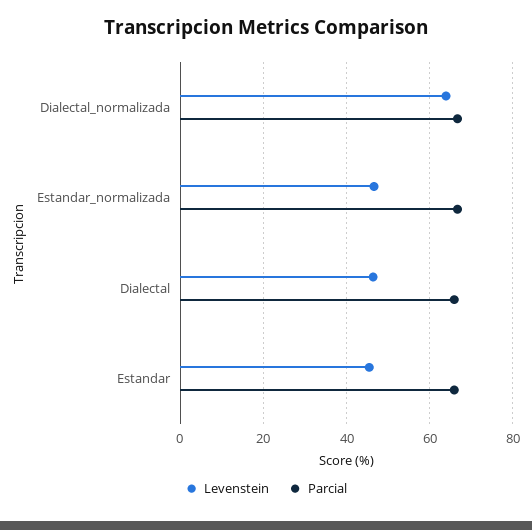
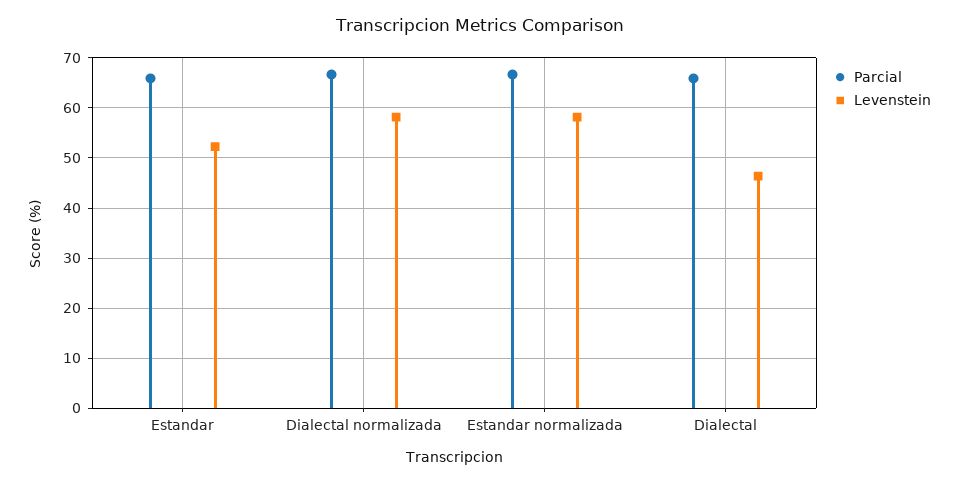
  {
    "Levenstein": {
-     "Dialectal_normalizada": 64,
+     "Dialectal_normalizada": 58,
-     "Estandar_normalizada": 46,
+     "Estandar_normalizada": 58,
      "Dialectal": 46,
-     "Estandar": 46
+     "Estandar": 52
    },
    "Parcial": {
      "Dialectal_normalizada": 66,
      "Estandar_normalizada": 66,
      "Dialectal": 66,
      "Estandar": 66
    }
  }

